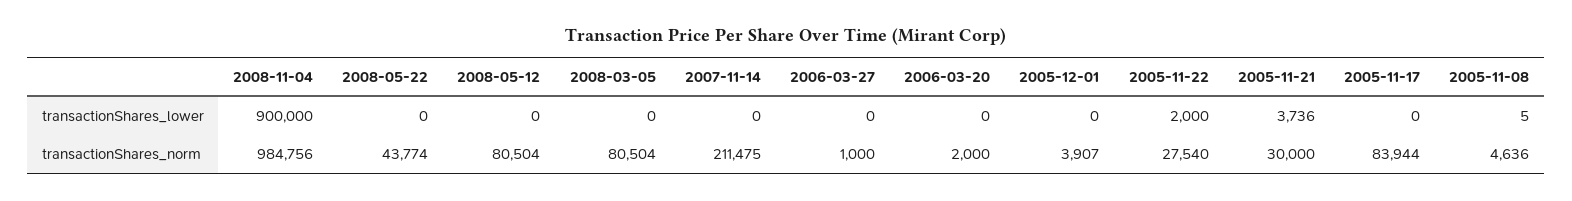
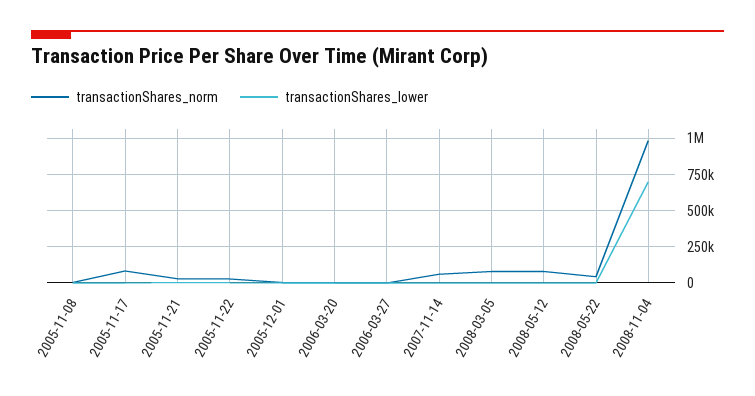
  {
    "transactionShares_lower": {
-     "2008-11-04": 900000,
+     "2008-11-04": 700000,
      "2008-05-22": 0,
      "2008-05-12": 0,
      "2008-03-05": 0,
      "2007-11-14": 0,
      "2006-03-27": 0,
      "2006-03-20": 0,
      "2005-12-01": 0,
      "2005-11-22": 2000,
      "2005-11-21": 3736,
      "2005-11-17": 0,
      "2005-11-08": 5
    },
    "transactionShares_norm": {
      "2008-11-04": 984756,
      "2008-05-22": 43774,
      "2008-05-12": 80504,
      "2008-03-05": 80504,
-     "2007-11-14": 211475,
+     "2007-11-14": 50000,
      "2006-03-27": 1000,
      "2006-03-20": 2000,
      "2005-12-01": 3907,
      "2005-11-22": 27540,
      "2005-11-21": 30000,
      "2005-11-17": 83944,
      "2005-11-08": 4636
    }
  }

